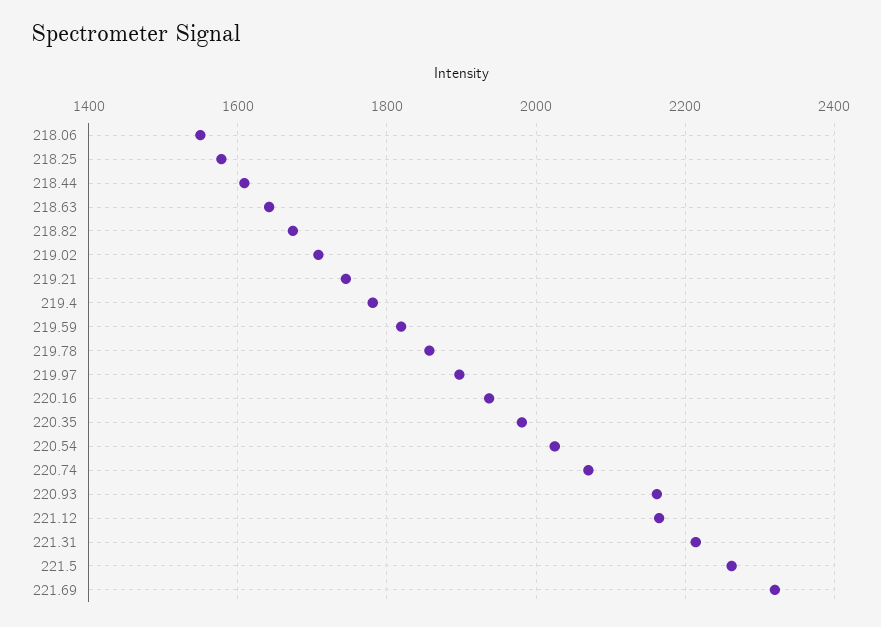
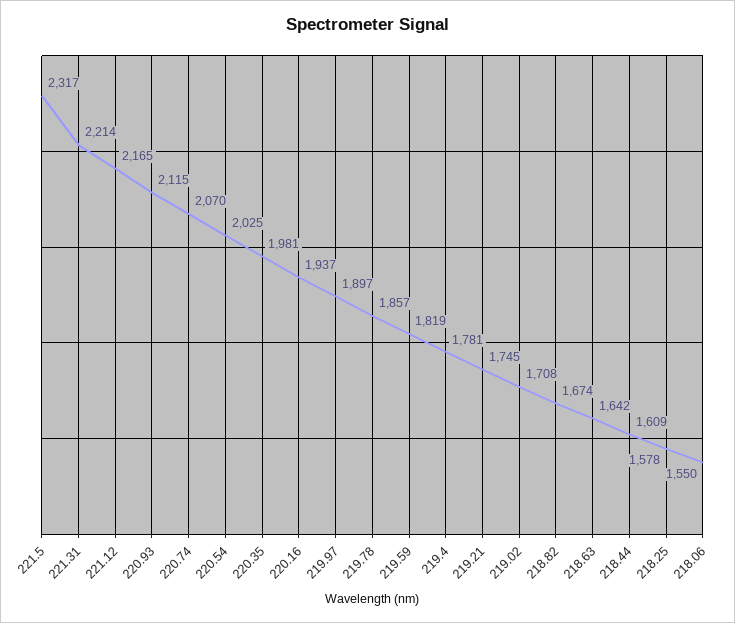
  {
    "218.06": 1550,
    "218.25": 1578,
    "218.44": 1609,
    "218.63": 1642,
    "218.82": 1674,
    "219.02": 1708,
    "219.21": 1745,
    "219.4": 1781,
    "219.59": 1819,
    "219.78": 1857,
    "219.97": 1897,
    "220.16": 1937,
    "220.35": 1981,
    "220.54": 2025,
    "220.74": 2070,
-   "220.93": 2160,
+   "220.93": 2115,
    "221.12": 2165,
    "221.31": 2214,
-   "221.5": 2260,
+   "221.5": 2317
-   "221.69": 2320
  }

